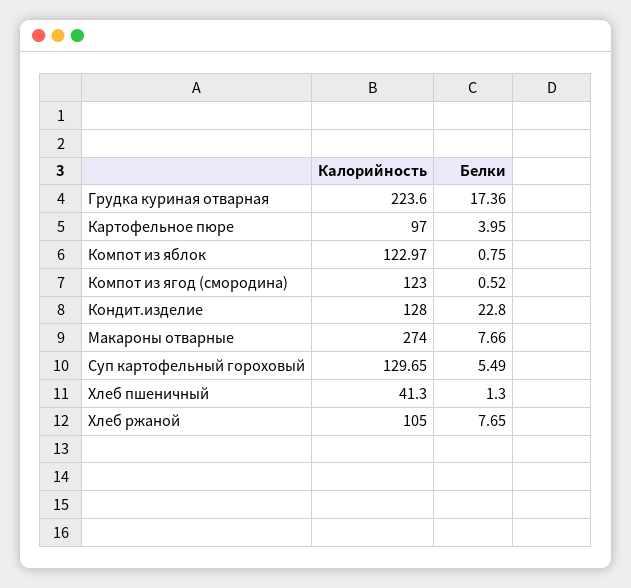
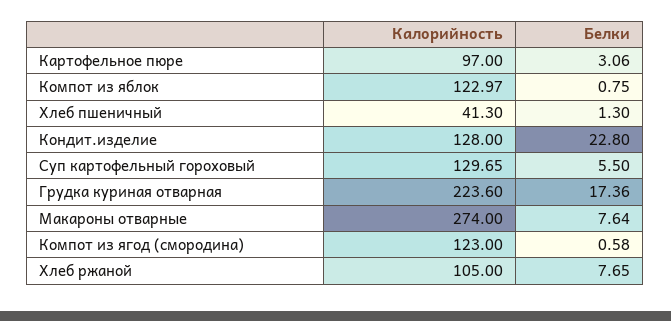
  {
    "Калорийность": {
      "Грудка куриная отварная": 223.6,
      "Картофельное пюре": 97,
      "Компот из яблок": 122.97,
      "Компот из ягод (смородина)": 123,
      "Кондит.изделие": 128,
      "Макароны отварные": 274,
      "Суп картофельный гороховый": 129.65,
      "Хлеб пшеничный": 41.3,
      "Хлеб ржаной": 105
    },
    "Белки": {
      "Грудка куриная отварная": 17.36,
-     "Картофельное пюре": 3.95,
+     "Картофельное пюре": 3.06,
      "Компот из яблок": 0.75,
-     "Компот из ягод (смородина)": 0.52,
+     "Компот из ягод (смородина)": 0.58,
      "Кондит.изделие": 22.8,
-     "Макароны отварные": 7.66,
+     "Макароны отварные": 7.64,
-     "Суп картофельный гороховый": 5.49,
+     "Суп картофельный гороховый": 5.5,
      "Хлеб пшеничный": 1.3,
      "Хлеб ржаной": 7.65
    }
  }

